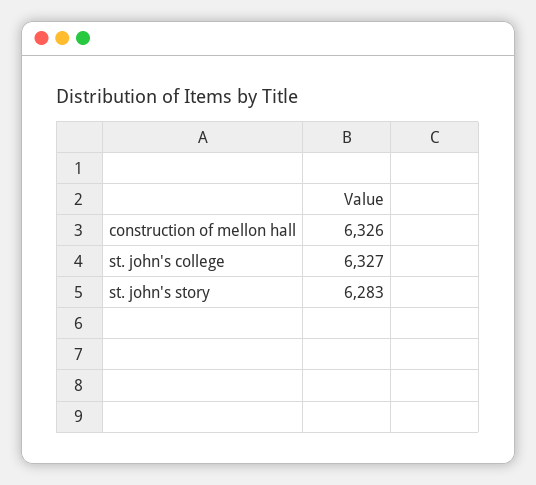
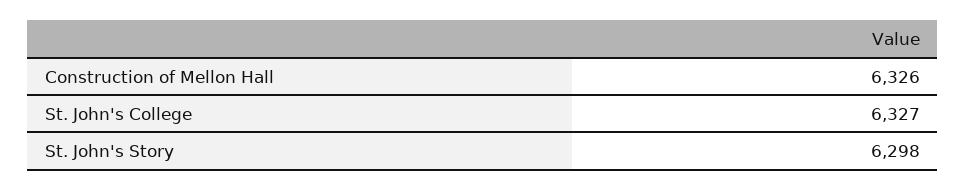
  {
    "construction of mellon hall": 6326,
    "st. john's college": 6327,
-   "st. john's story": 6283
+   "st. john's story": 6298
  }

